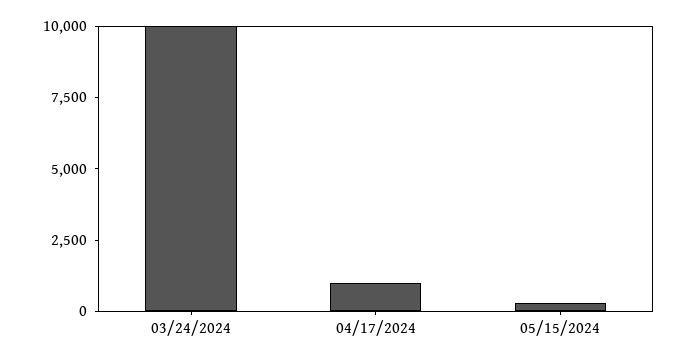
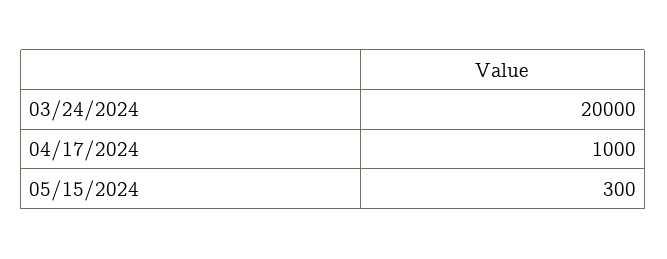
  {
-   "03/24/2024": 10000,
+   "03/24/2024": 20000,
    "04/17/2024": 1000,
    "05/15/2024": 300
  }

